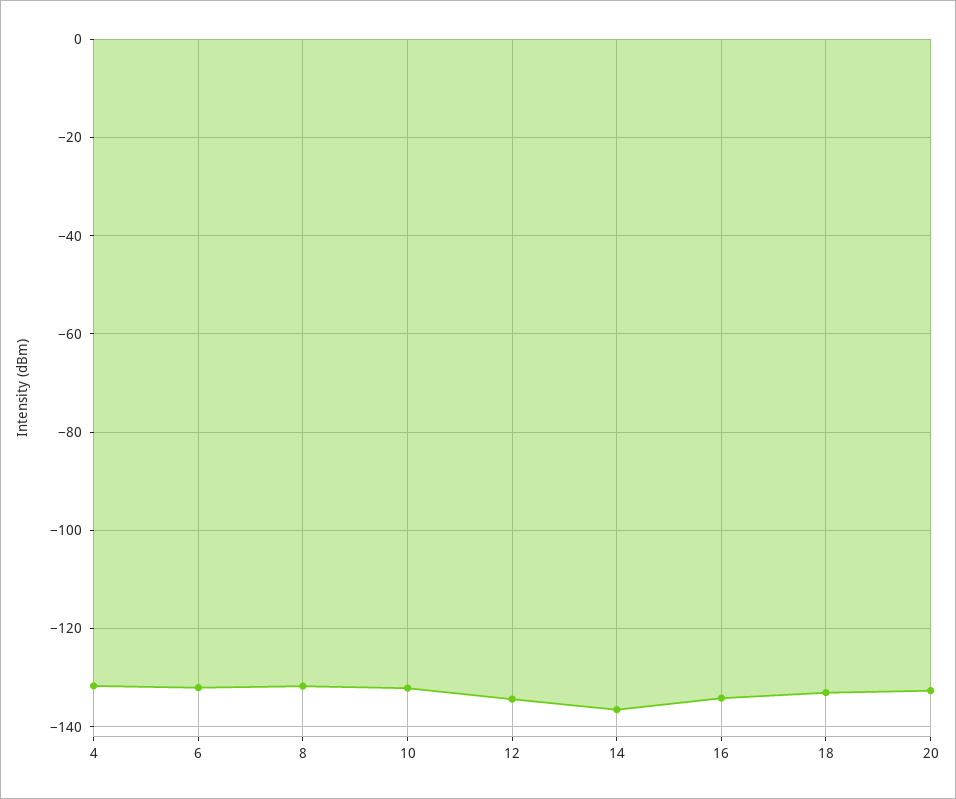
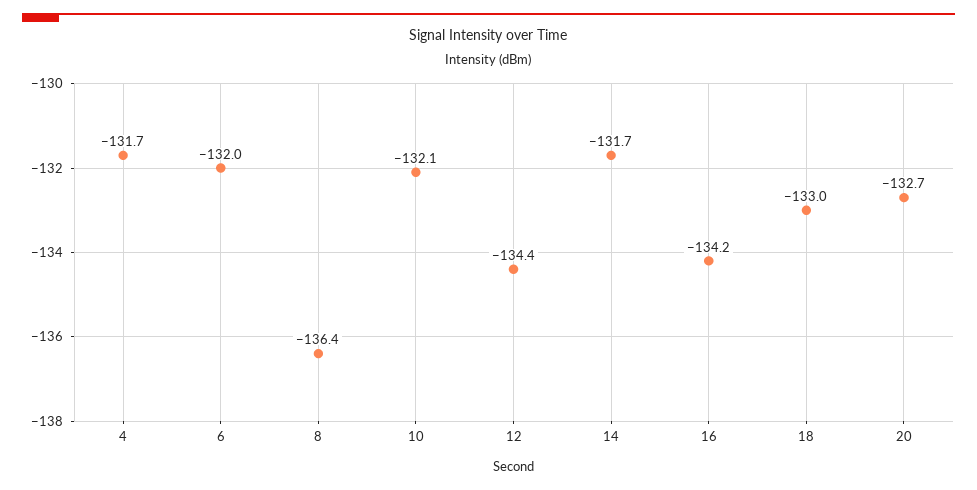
  {
    "4": -131.7,
    "6": -132,
-   "8": -132,
+   "8": -136.4,
    "10": -132.1,
    "12": -134.4,
-   "14": -136,
+   "14": -131.7,
    "16": -134.2,
    "18": -133,
    "20": -132.7
  }

